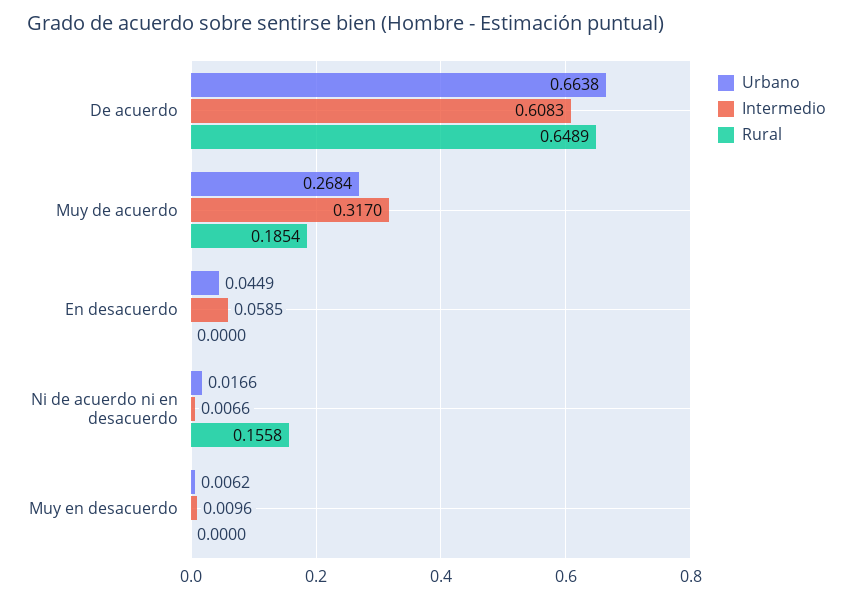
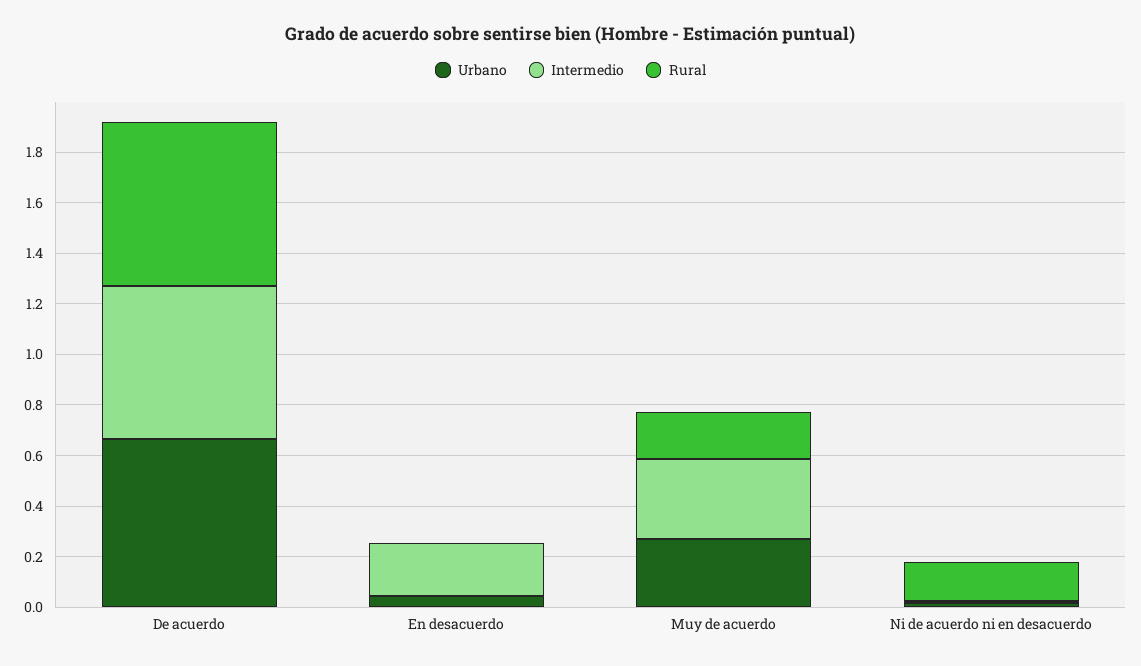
  {
    "Urbano": {
      "De acuerdo": 0.6638,
      "Muy de acuerdo": 0.2684,
      "En desacuerdo": 0.0449,
-     "Ni de acuerdo ni en desacuerdo": 0.0166,
+     "Ni de acuerdo ni en desacuerdo": 0.0166
-     "Muy en desacuerdo": 0.0062
    },
    "Intermedio": {
      "De acuerdo": 0.6083,
      "Muy de acuerdo": 0.317,
-     "En desacuerdo": 0.0585,
+     "En desacuerdo": 0.2,
-     "Ni de acuerdo ni en desacuerdo": 0.0066,
+     "Ni de acuerdo ni en desacuerdo": 0.0066
-     "Muy en desacuerdo": 0.0096
    },
    "Rural": {
      "De acuerdo": 0.6489,
      "Muy de acuerdo": 0.1854,
      "En desacuerdo": 0,
-     "Ni de acuerdo ni en desacuerdo": 0.1558,
+     "Ni de acuerdo ni en desacuerdo": 0.1558
-     "Muy en desacuerdo": 0
    }
  }

